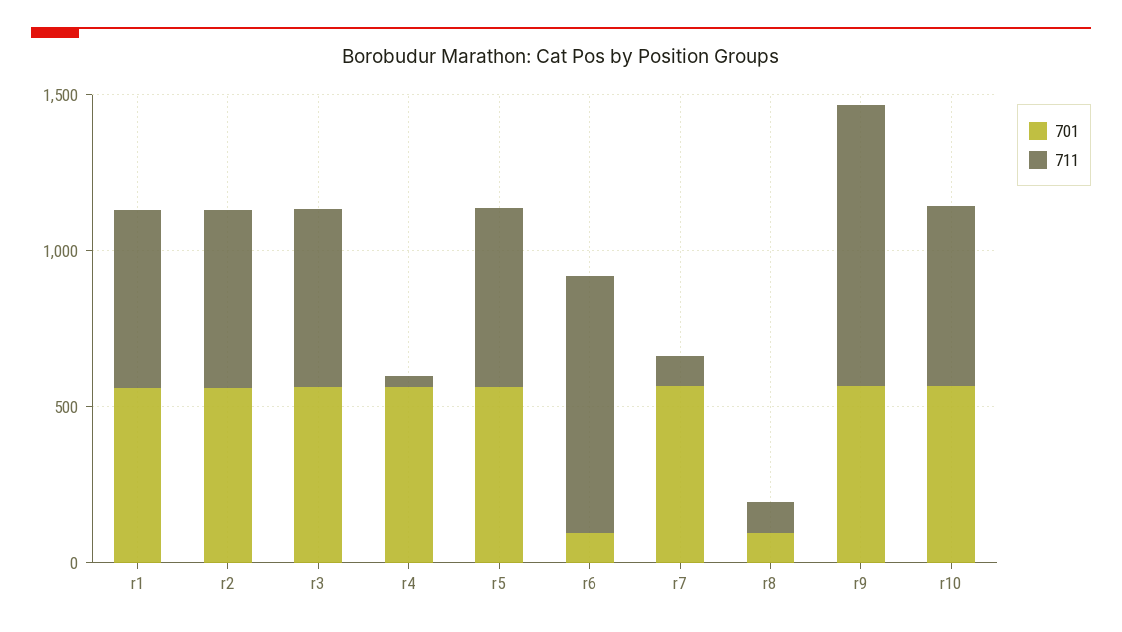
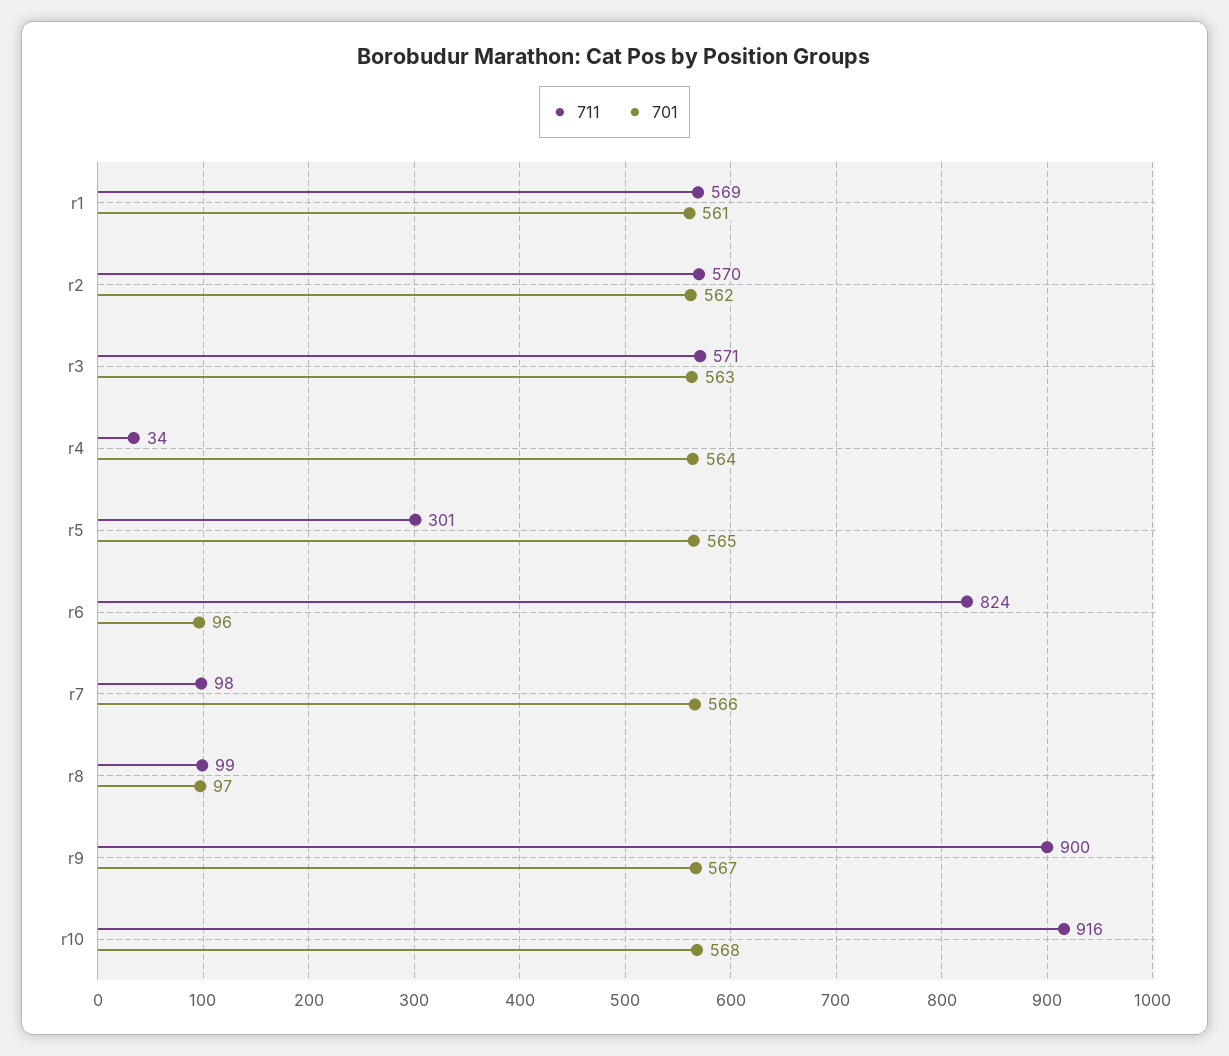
  {
    "701": {
      "r1": 561,
      "r2": 562,
      "r3": 563,
      "r4": 564,
      "r5": 565,
      "r6": 96,
      "r7": 566,
      "r8": 97,
      "r9": 567,
      "r10": 568
    },
    "711": {
      "r1": 569,
      "r2": 570,
      "r3": 571,
      "r4": 34,
-     "r5": 600,
+     "r5": 301,
      "r6": 824,
      "r7": 98,
      "r8": 99,
      "r9": 900,
-     "r10": 600
+     "r10": 916
    }
  }

